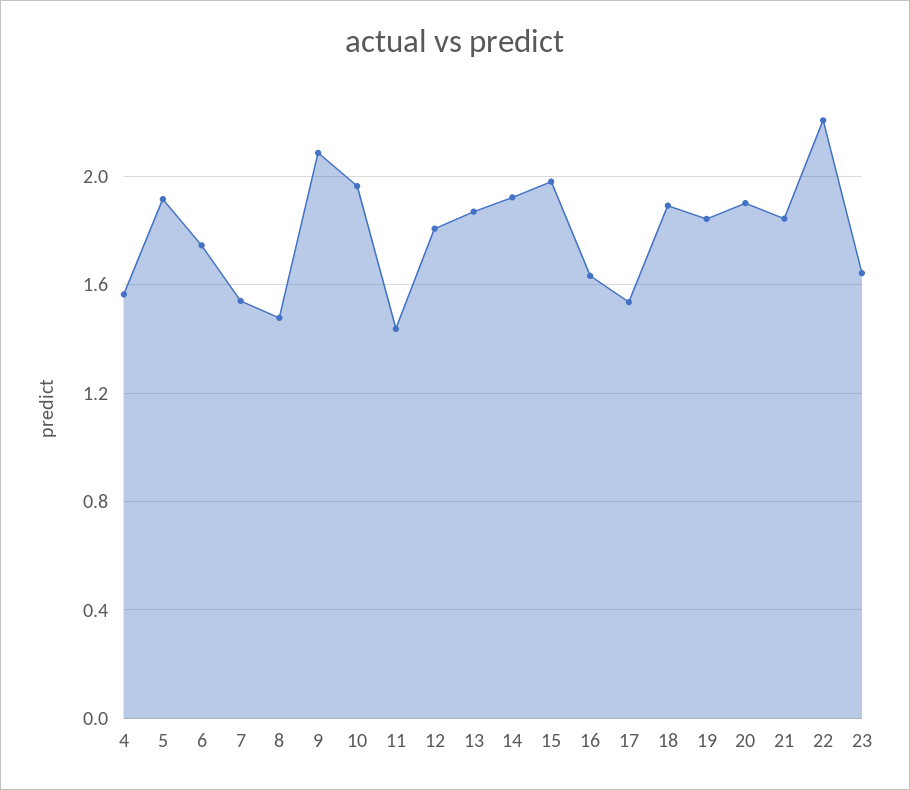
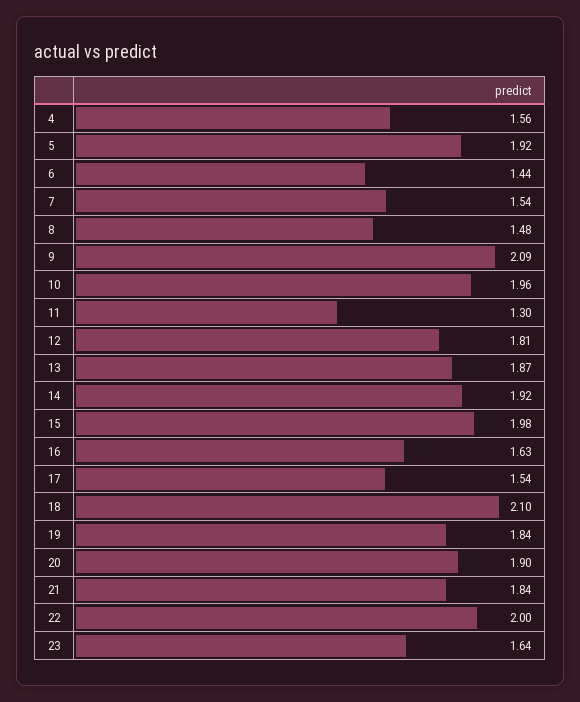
  {
    "4": 1.56,
    "5": 1.92,
-   "6": 1.75,
+   "6": 1.44,
    "7": 1.54,
    "8": 1.48,
    "9": 2.09,
    "10": 1.96,
-   "11": 1.45,
+   "11": 1.3,
    "12": 1.81,
    "13": 1.87,
    "14": 1.92,
    "15": 1.98,
    "16": 1.63,
    "17": 1.54,
-   "18": 1.9,
+   "18": 2.1,
    "19": 1.84,
    "20": 1.9,
    "21": 1.84,
-   "22": 2.2,
+   "22": 2,
    "23": 1.64
  }

